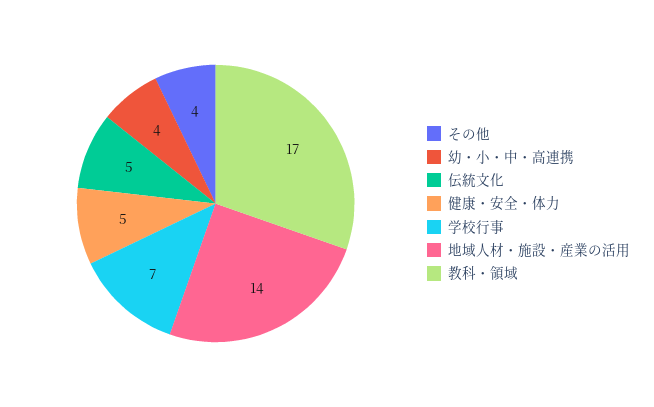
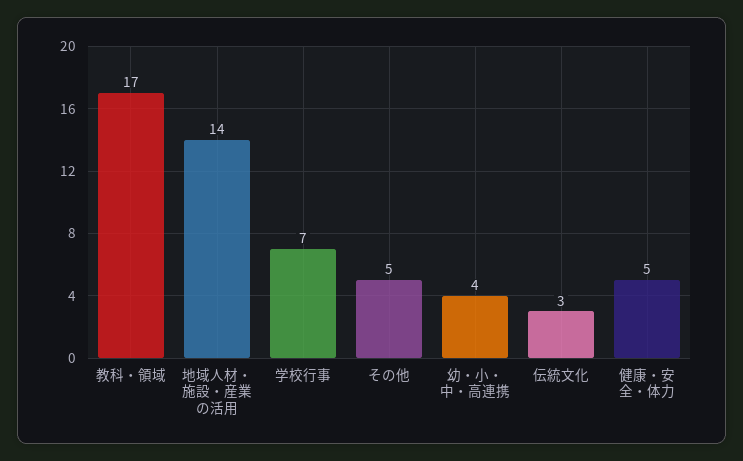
  {
-   "その他": 4,
+   "その他": 5,
    "幼・小・中・高連携": 4,
-   "伝統文化": 5,
+   "伝統文化": 3,
    "健康・安全・体力": 5,
    "学校行事": 7,
    "地域人材・施設・産業の活用": 14,
    "教科・領域": 17
  }

